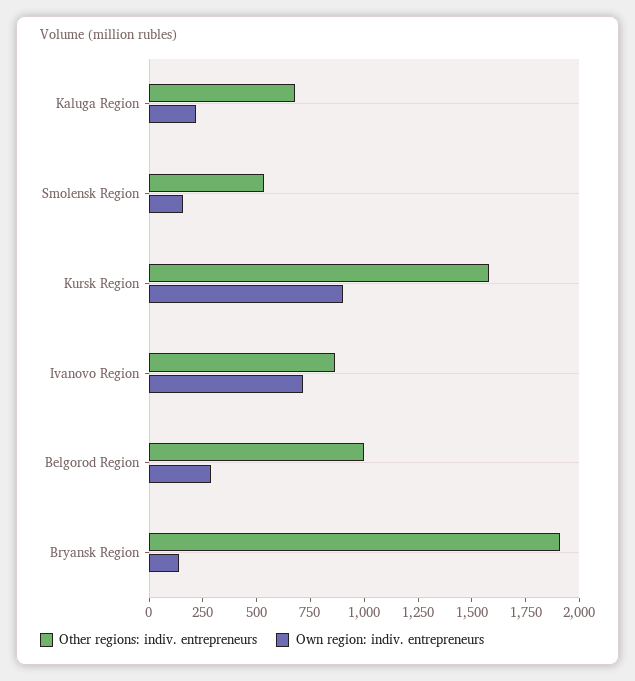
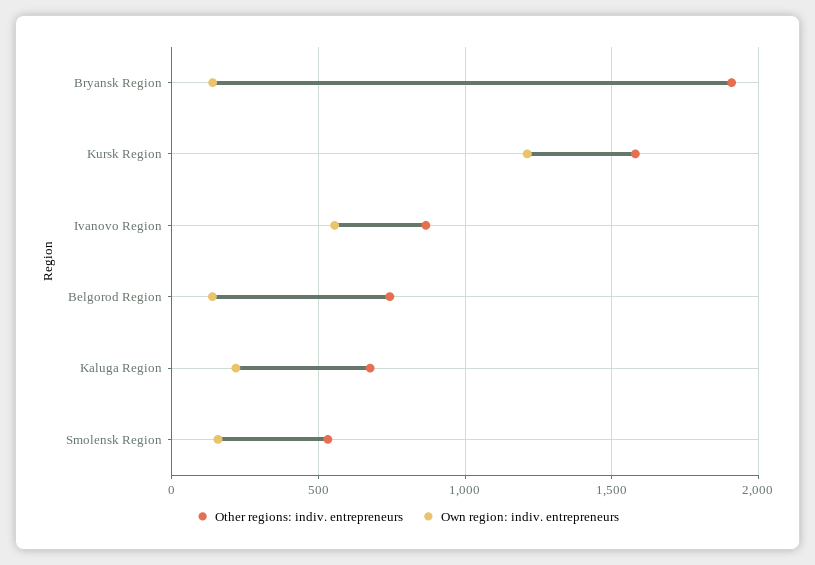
  {
    "Other regions: indiv. entrepreneurs": {
      "Kaluga Region": 700,
      "Smolensk Region": 550,
      "Kursk Region": 1600,
      "Ivanovo Region": 850,
-     "Belgorod Region": 1000,
+     "Belgorod Region": 750,
      "Bryansk Region": 1900
    },
    "Own region: indiv. entrepreneurs": {
      "Kaluga Region": 200,
      "Smolensk Region": 150,
-     "Kursk Region": 900,
+     "Kursk Region": 1200,
-     "Ivanovo Region": 700,
+     "Ivanovo Region": 550,
-     "Belgorod Region": 300,
+     "Belgorod Region": 150,
      "Bryansk Region": 150
    }
  }

